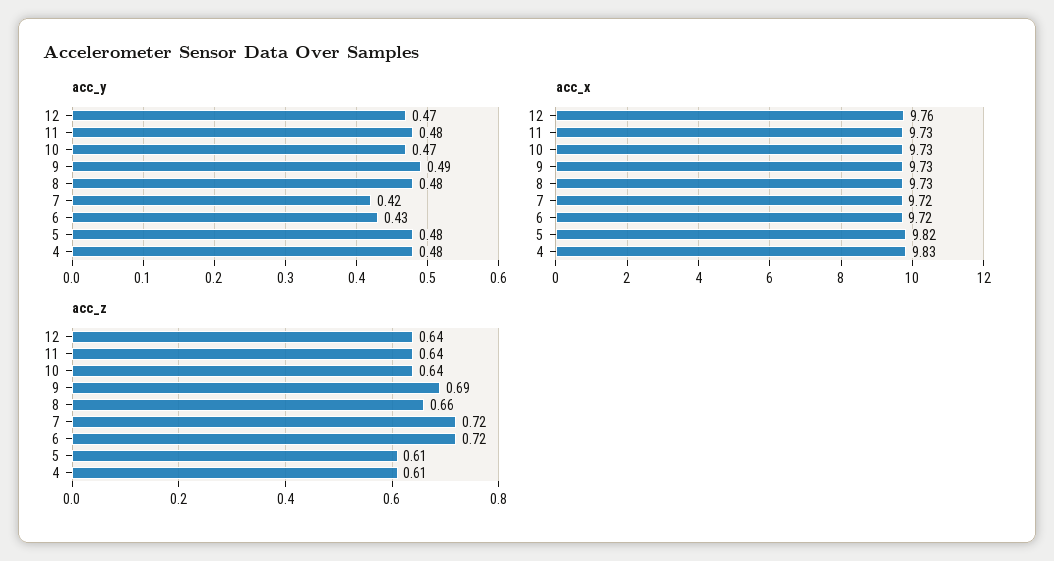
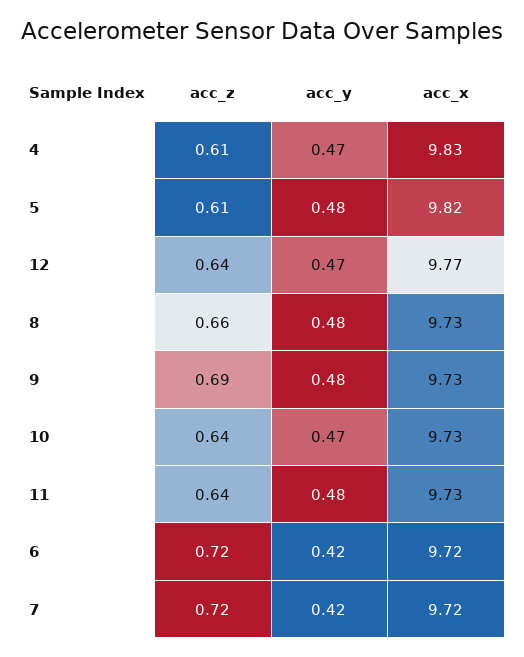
  {
    "acc_y": {
      "12": 0.47,
      "11": 0.48,
      "10": 0.47,
-     "9": 0.49,
+     "9": 0.48,
      "8": 0.48,
      "7": 0.42,
-     "6": 0.43,
+     "6": 0.42,
      "5": 0.48,
-     "4": 0.48
+     "4": 0.47
    },
    "acc_x": {
-     "12": 9.76,
+     "12": 9.77,
      "11": 9.73,
      "10": 9.73,
      "9": 9.73,
      "8": 9.73,
      "7": 9.72,
      "6": 9.72,
      "5": 9.82,
      "4": 9.83
    },
    "acc_z": {
      "12": 0.64,
      "11": 0.64,
      "10": 0.64,
      "9": 0.69,
      "8": 0.66,
      "7": 0.72,
      "6": 0.72,
      "5": 0.61,
      "4": 0.61
    }
  }

